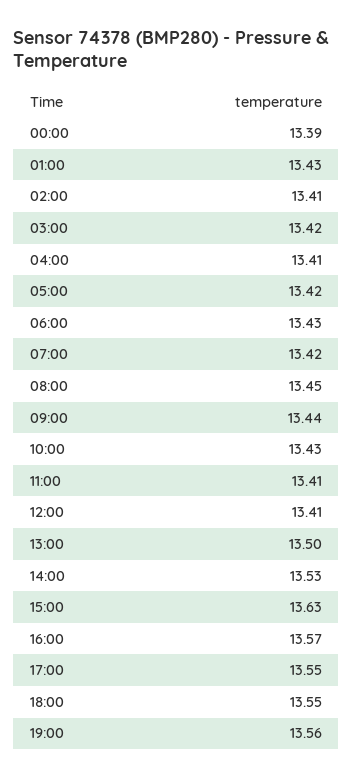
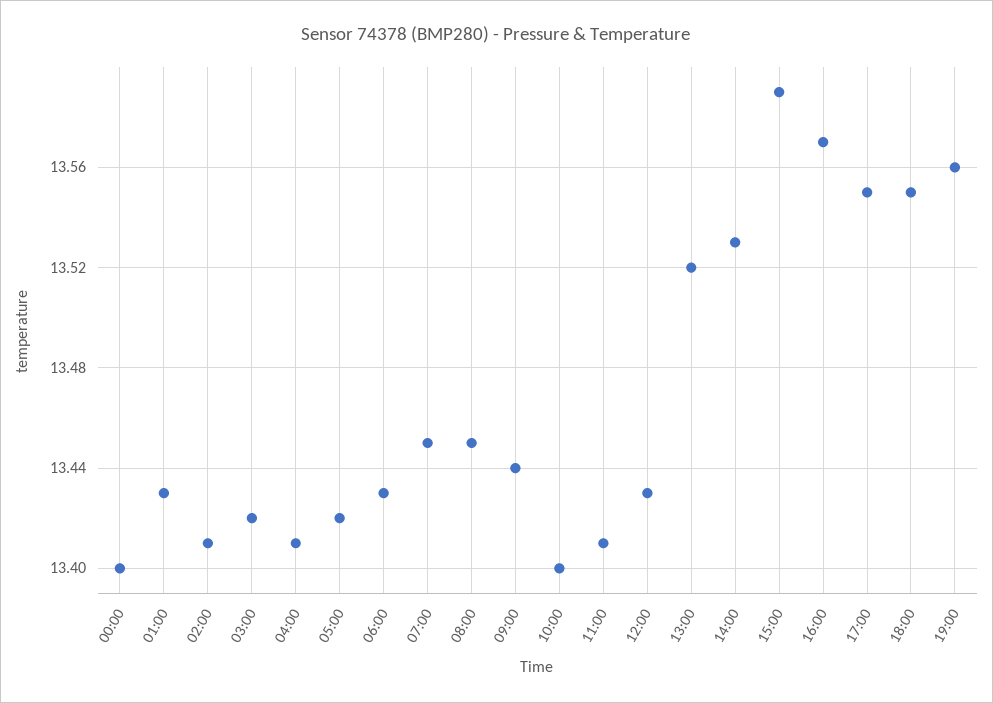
  {
-   "00:00": 13.39,
+   "00:00": 13.4,
    "01:00": 13.43,
    "02:00": 13.41,
    "03:00": 13.42,
    "04:00": 13.41,
    "05:00": 13.42,
    "06:00": 13.43,
-   "07:00": 13.42,
+   "07:00": 13.45,
    "08:00": 13.45,
    "09:00": 13.44,
-   "10:00": 13.43,
+   "10:00": 13.4,
    "11:00": 13.41,
-   "12:00": 13.41,
+   "12:00": 13.43,
-   "13:00": 13.5,
+   "13:00": 13.52,
    "14:00": 13.53,
-   "15:00": 13.63,
+   "15:00": 13.59,
    "16:00": 13.57,
    "17:00": 13.55,
    "18:00": 13.55,
    "19:00": 13.56
  }

